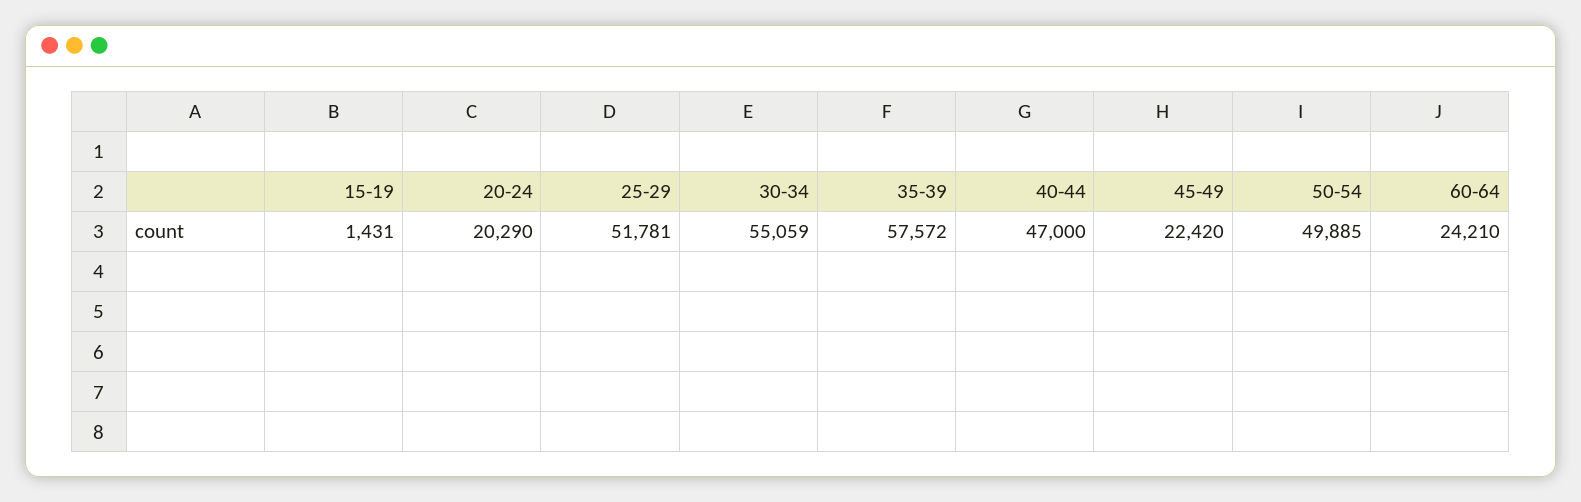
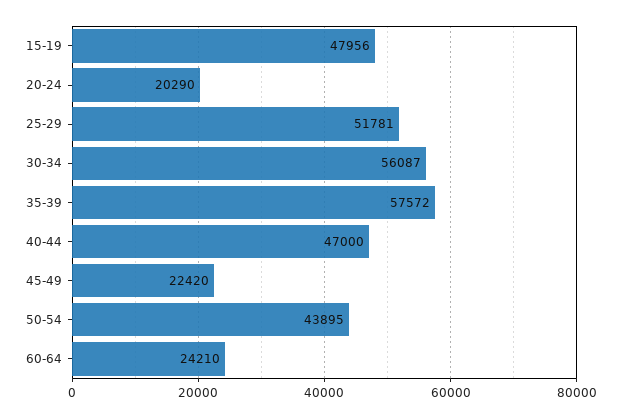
  {
-   "15-19": 1431,
+   "15-19": 47956,
    "20-24": 20290,
    "25-29": 51781,
-   "30-34": 55059,
+   "30-34": 56087,
    "35-39": 57572,
    "40-44": 47000,
    "45-49": 22420,
-   "50-54": 49885,
+   "50-54": 43895,
    "60-64": 24210
  }

